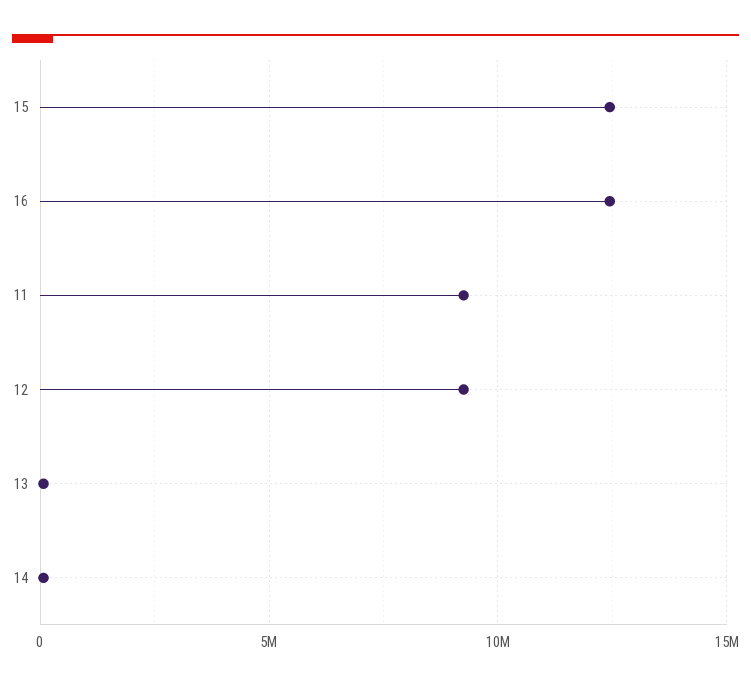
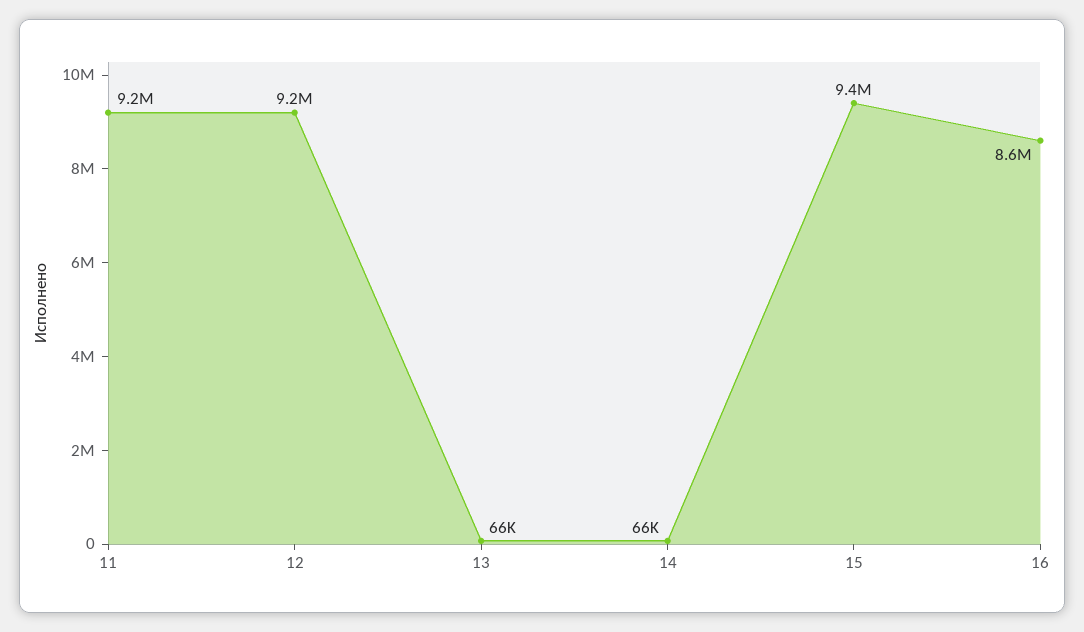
  {
-   "15": 12500000,
+   "15": 9400000,
-   "16": 12500000,
+   "16": 8600000,
    "11": 9200000,
    "12": 9200000,
    "13": 66000,
    "14": 66000
  }

